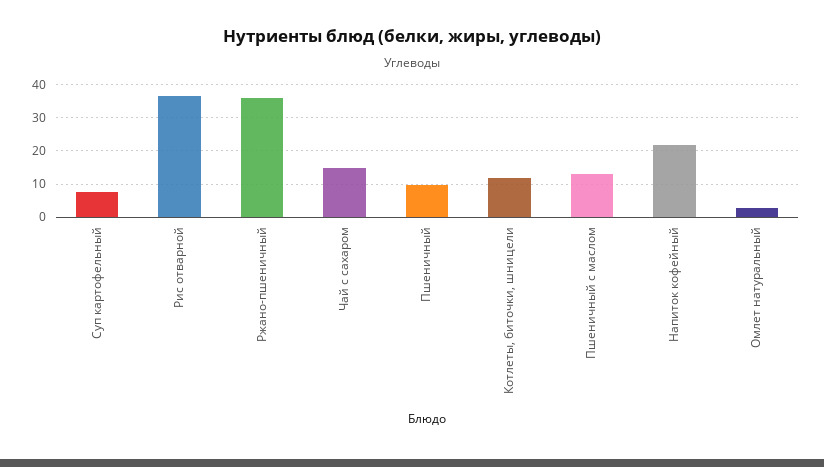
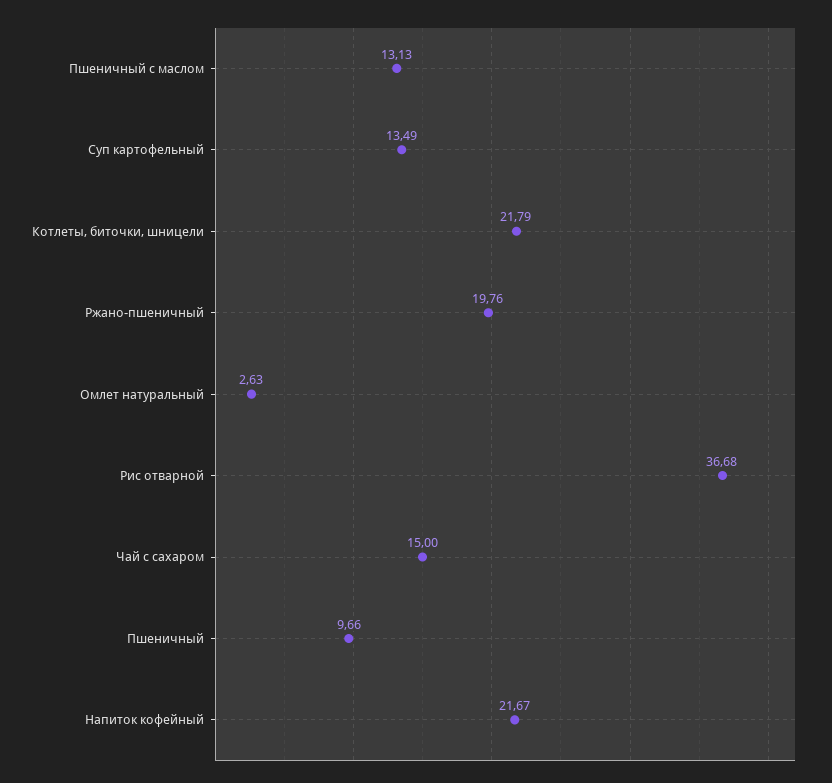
  {
-   "Суп картофельный": 8,
+   "Суп картофельный": 13.49,
    "Рис отварной": 36.68,
-   "Ржано-пшеничный": 36,
+   "Ржано-пшеничный": 19.76,
    "Чай с сахаром": 15,
    "Пшеничный": 9.66,
-   "Котлеты, биточки, шницели": 12,
+   "Котлеты, биточки, шницели": 21.79,
    "Пшеничный с маслом": 13.13,
    "Напиток кофейный": 21.67,
    "Омлет натуральный": 2.63
  }

